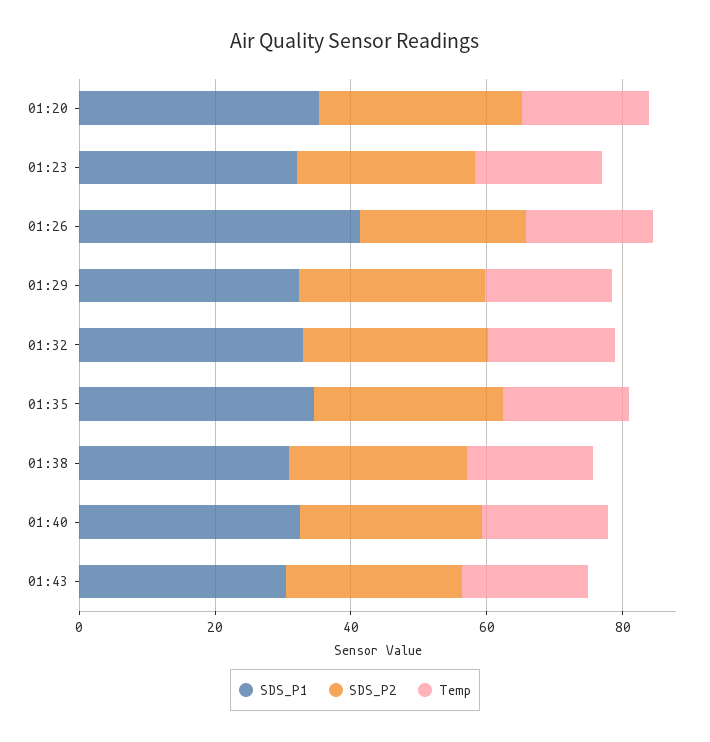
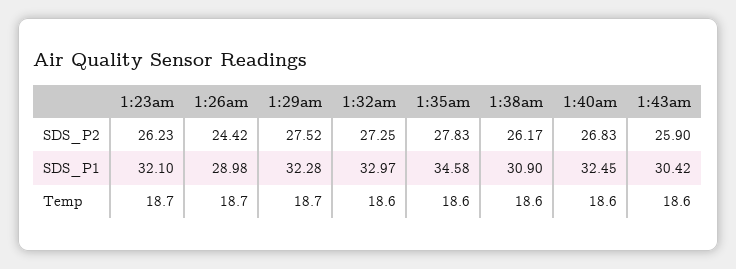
  {
    "SDS_P1": {
-     "01:20": 35,
      "01:23": 32.1,
-     "01:26": 40,
+     "01:26": 28.98,
      "01:29": 32.28,
      "01:32": 32.97,
      "01:35": 34.58,
      "01:38": 30.9,
      "01:40": 32.45,
      "01:43": 30.42
    },
    "SDS_P2": {
-     "01:20": 30,
      "01:23": 26.23,
      "01:26": 24.42,
      "01:29": 27.52,
      "01:32": 27.25,
      "01:35": 27.83,
      "01:38": 26.17,
      "01:40": 26.83,
      "01:43": 25.9
    },
    "Temp": {
-     "01:20": 20,
      "01:23": 18.7,
      "01:26": 18.7,
      "01:29": 18.7,
      "01:32": 18.6,
      "01:35": 18.6,
      "01:38": 18.6,
      "01:40": 18.6,
      "01:43": 18.6
    }
  }

